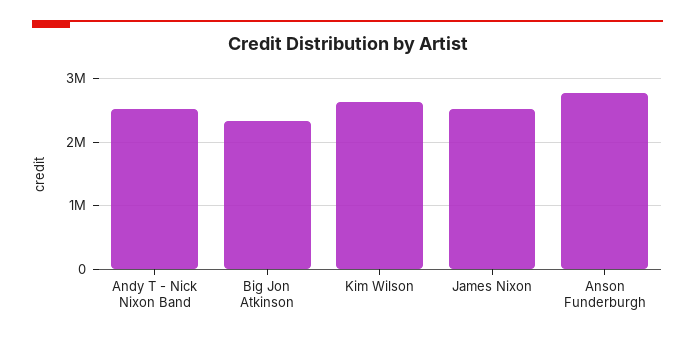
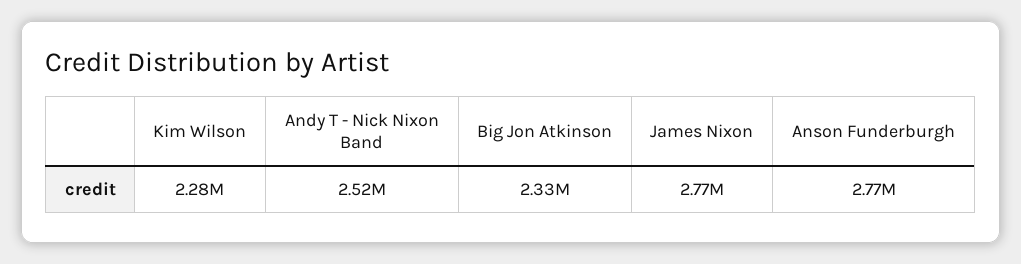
  {
    "Andy T - Nick Nixon Band": 2520000,
    "Big Jon Atkinson": 2330000,
-   "Kim Wilson": 2600000,
+   "Kim Wilson": 2280000,
-   "James Nixon": 2500000,
+   "James Nixon": 2770000,
    "Anson Funderburgh": 2770000
  }

